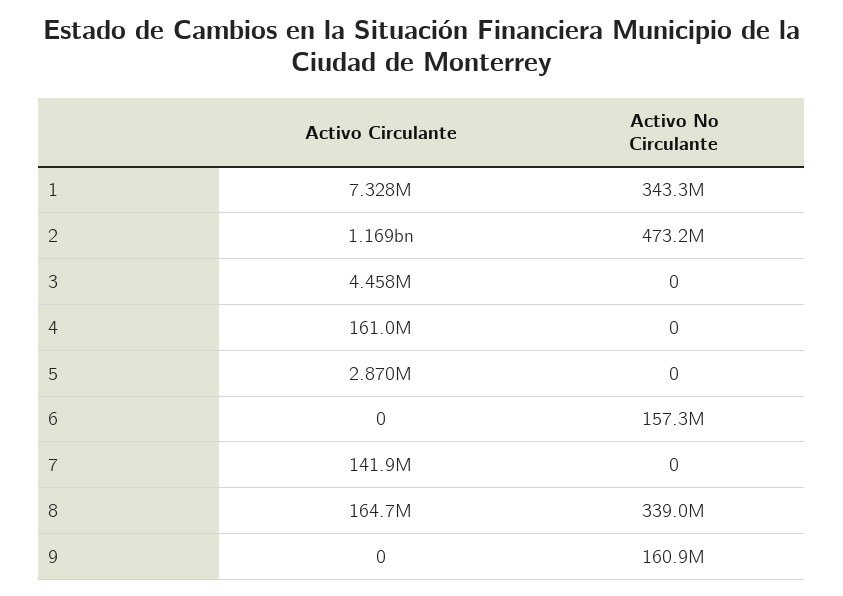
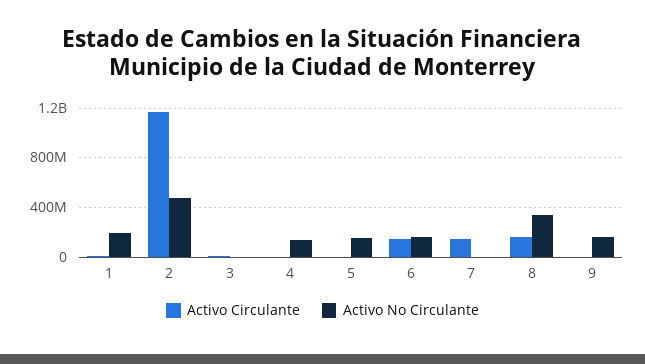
  {
    "Activo Circulante": {
      "1": 7328000,
      "2": 1169000000,
      "3": 4458000,
-     "4": 161000000,
+     "4": 0,
      "5": 2870000,
-     "6": 0,
+     "6": 150000000,
      "7": 141900000,
      "8": 164700000,
      "9": 0
    },
    "Activo No Circulante": {
-     "1": 343300000,
+     "1": 200000000,
      "2": 473200000,
      "3": 0,
-     "4": 0,
+     "4": 150000000,
-     "5": 0,
+     "5": 150000000,
      "6": 157300000,
      "7": 0,
      "8": 339000000,
      "9": 160900000
    }
  }

